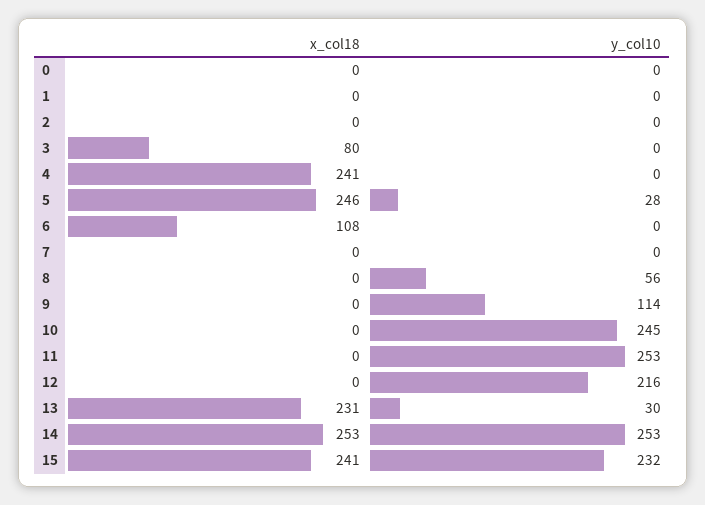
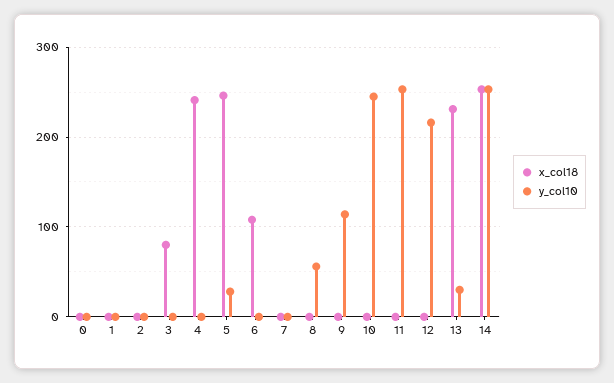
  {
    "x_col18": {
      "0": 0,
      "1": 0,
      "2": 0,
      "3": 80,
      "4": 241,
      "5": 246,
      "6": 108,
      "7": 0,
      "8": 0,
      "9": 0,
      "10": 0,
      "11": 0,
      "12": 0,
      "13": 231,
-     "14": 253,
+     "14": 253
-     "15": 241
    },
    "y_col10": {
      "0": 0,
      "1": 0,
      "2": 0,
      "3": 0,
      "4": 0,
      "5": 28,
      "6": 0,
      "7": 0,
      "8": 56,
      "9": 114,
      "10": 245,
      "11": 253,
      "12": 216,
      "13": 30,
-     "14": 253,
+     "14": 253
-     "15": 232
    }
  }

